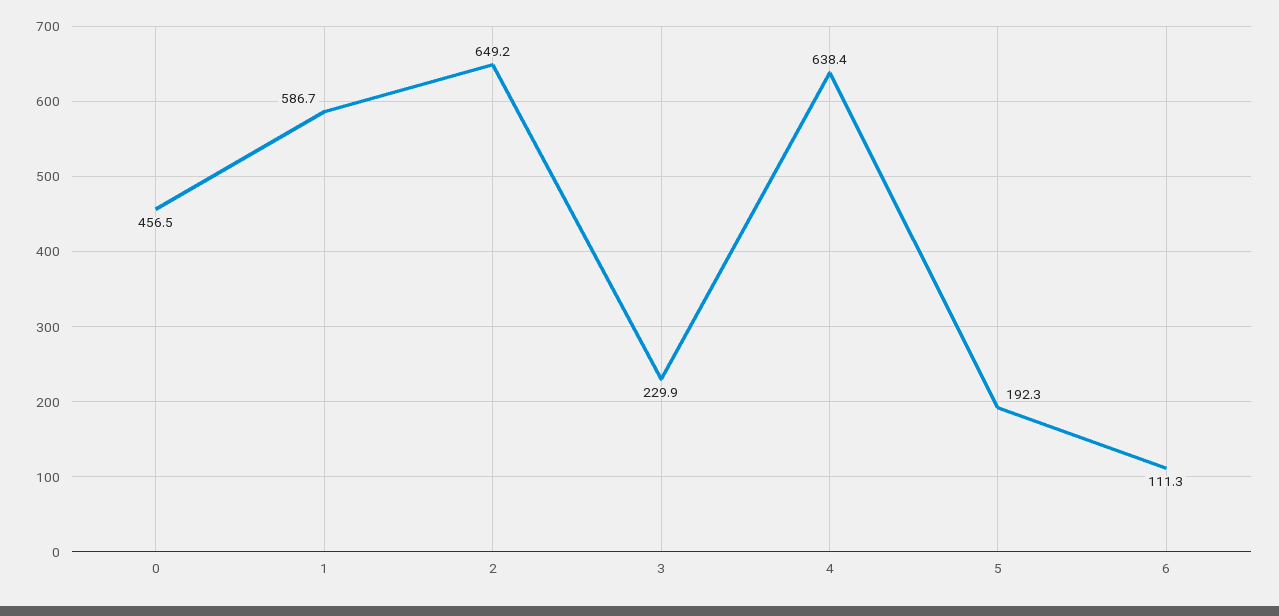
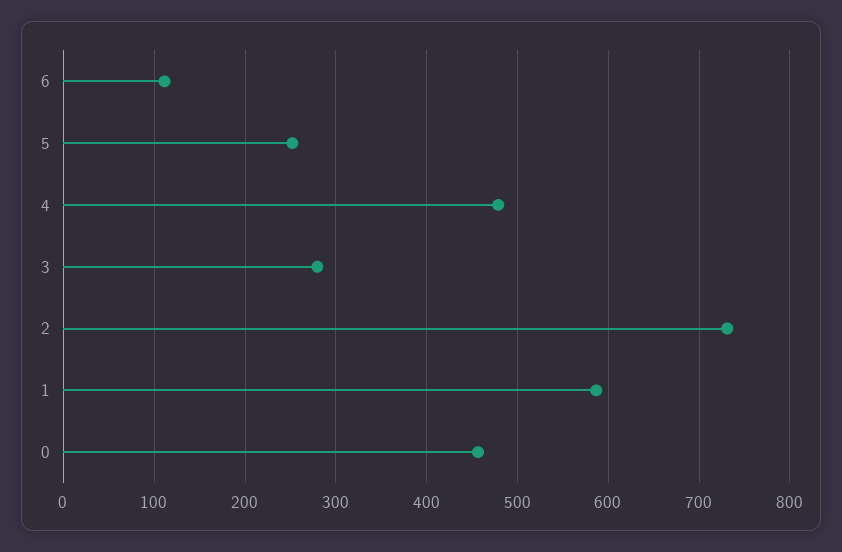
  {
    "0": 456.5,
    "1": 586.7,
-   "2": 649.2,
+   "2": 730,
-   "3": 229.9,
+   "3": 280,
-   "4": 638.4,
+   "4": 480,
-   "5": 192.3,
+   "5": 250,
    "6": 111.3
  }

